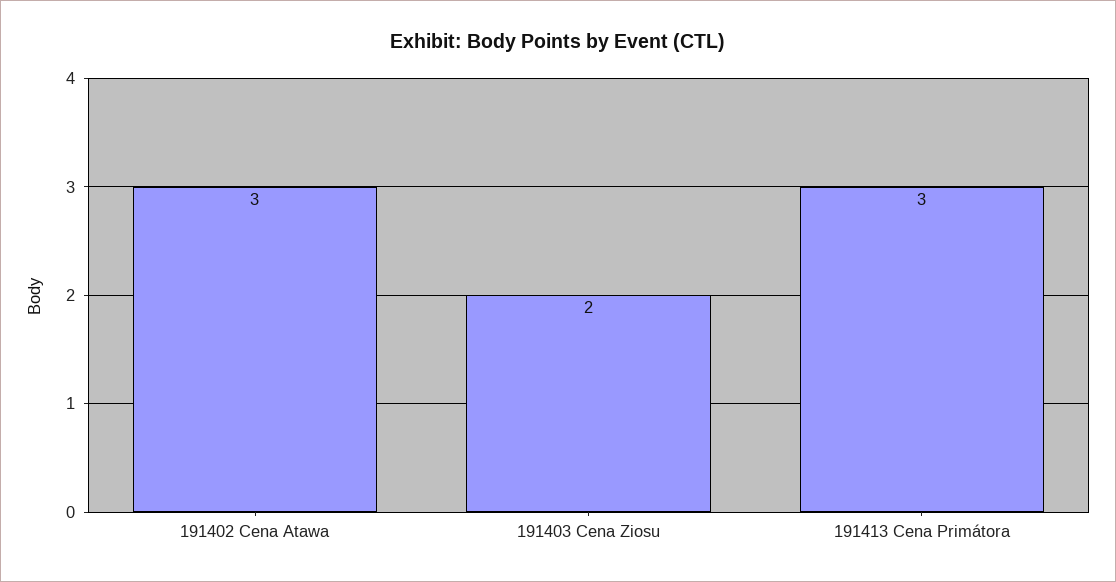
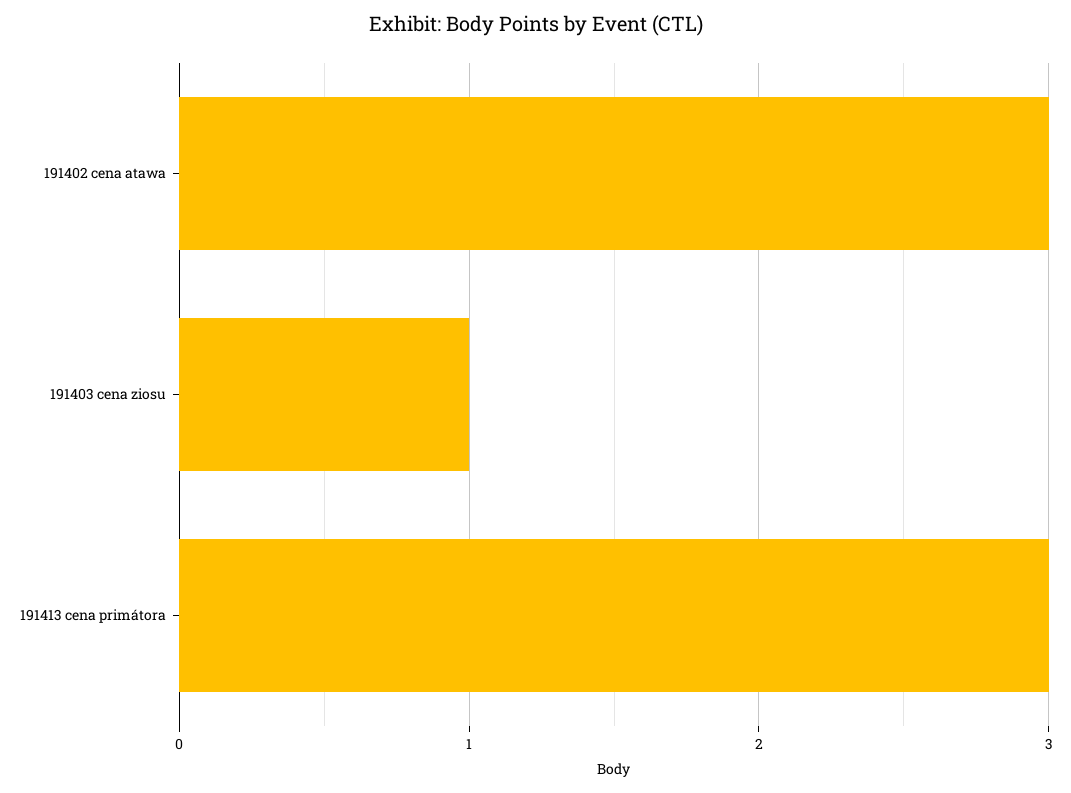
  {
    "191402 Cena Atawa": 3,
-   "191403 Cena Ziosu": 2,
+   "191403 Cena Ziosu": 1,
    "191413 Cena Primátora": 3
  }

